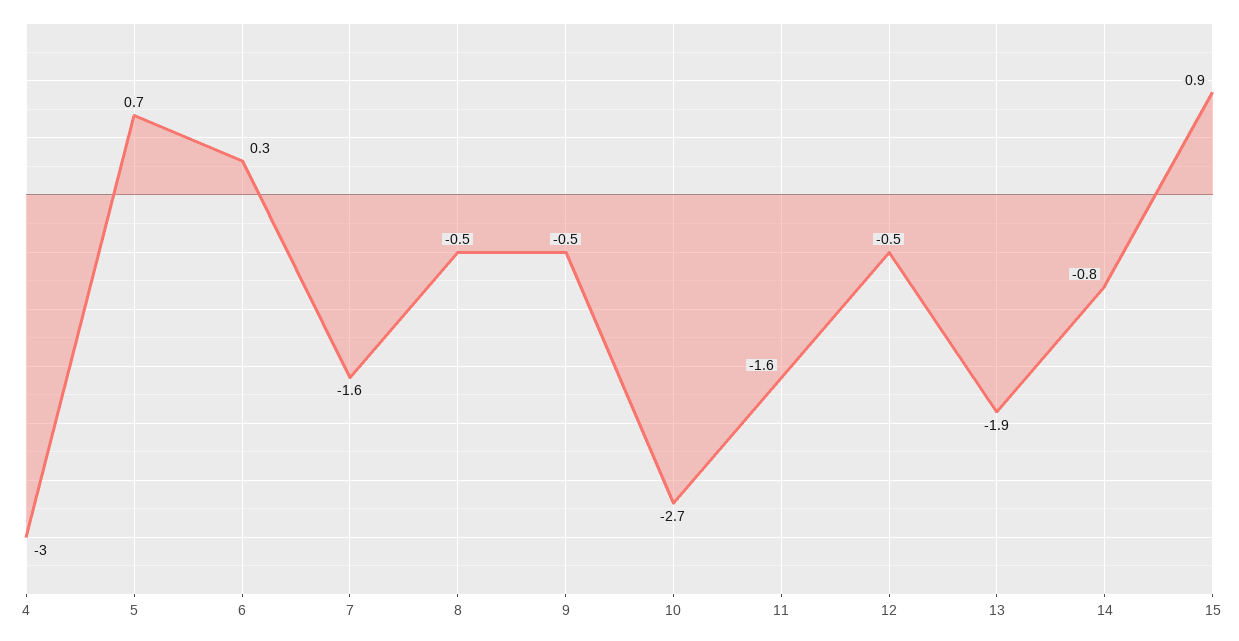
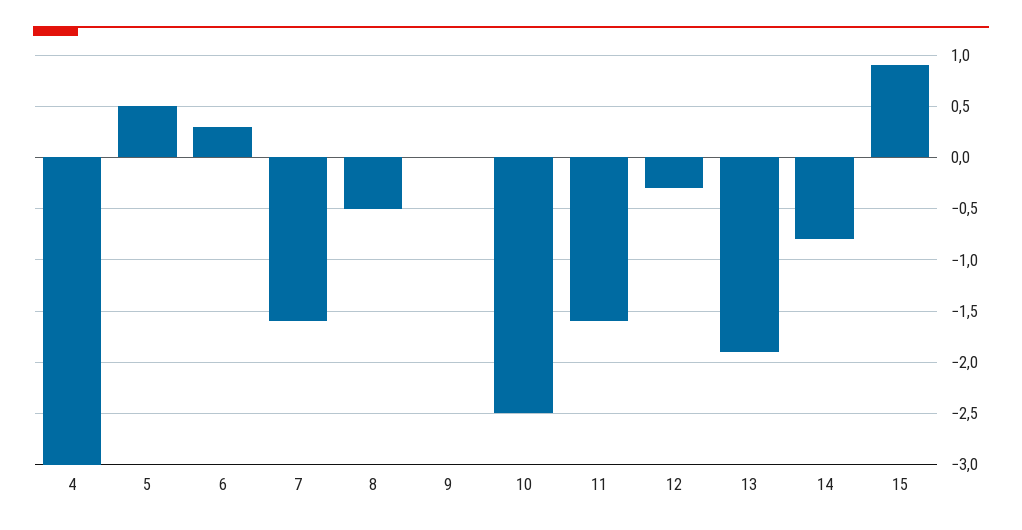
  {
    "4": -3,
-   "5": 0.7,
+   "5": 0.5,
    "6": 0.3,
    "7": -1.6,
    "8": -0.5,
-   "9": -0.5,
+   "9": 0,
-   "10": -2.7,
+   "10": -2.5,
    "11": -1.6,
-   "12": -0.5,
+   "12": -0.3,
    "13": -1.9,
    "14": -0.8,
    "15": 0.9
  }

